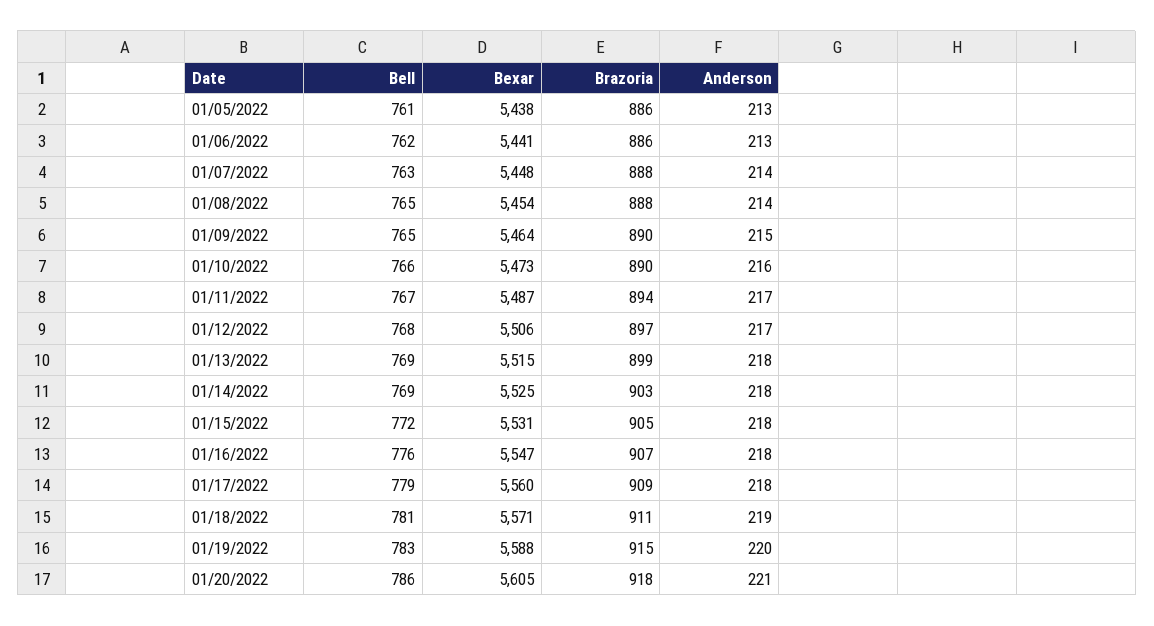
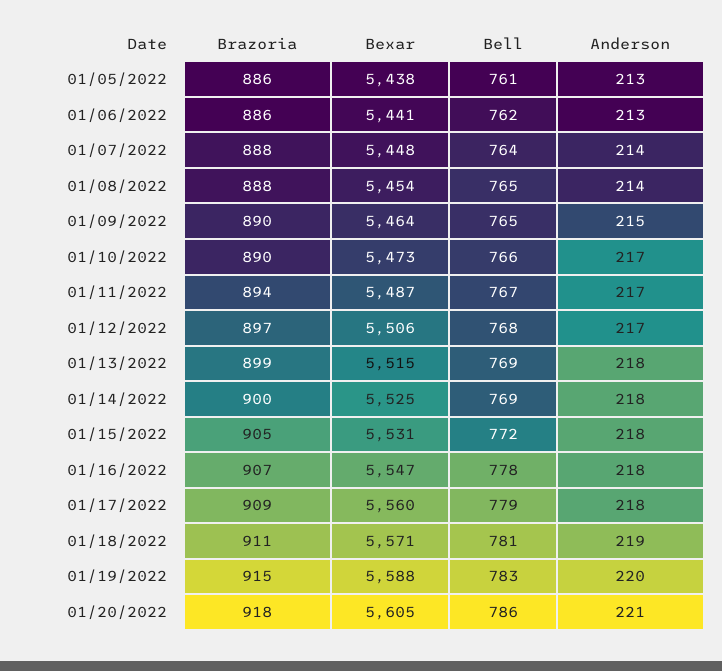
  {
    "Bell": {
      "01/05/2022": 761,
      "01/06/2022": 762,
-     "01/07/2022": 763,
+     "01/07/2022": 764,
      "01/08/2022": 765,
      "01/09/2022": 765,
      "01/10/2022": 766,
      "01/11/2022": 767,
      "01/12/2022": 768,
      "01/13/2022": 769,
      "01/14/2022": 769,
      "01/15/2022": 772,
-     "01/16/2022": 776,
+     "01/16/2022": 778,
      "01/17/2022": 779,
      "01/18/2022": 781,
      "01/19/2022": 783,
      "01/20/2022": 786
    },
    "Bexar": {
      "01/05/2022": 5438,
      "01/06/2022": 5441,
      "01/07/2022": 5448,
      "01/08/2022": 5454,
      "01/09/2022": 5464,
      "01/10/2022": 5473,
      "01/11/2022": 5487,
      "01/12/2022": 5506,
      "01/13/2022": 5515,
      "01/14/2022": 5525,
      "01/15/2022": 5531,
      "01/16/2022": 5547,
      "01/17/2022": 5560,
      "01/18/2022": 5571,
      "01/19/2022": 5588,
      "01/20/2022": 5605
    },
    "Brazoria": {
      "01/05/2022": 886,
      "01/06/2022": 886,
      "01/07/2022": 888,
      "01/08/2022": 888,
      "01/09/2022": 890,
      "01/10/2022": 890,
      "01/11/2022": 894,
      "01/12/2022": 897,
      "01/13/2022": 899,
-     "01/14/2022": 903,
+     "01/14/2022": 900,
      "01/15/2022": 905,
      "01/16/2022": 907,
      "01/17/2022": 909,
      "01/18/2022": 911,
      "01/19/2022": 915,
      "01/20/2022": 918
    },
    "Anderson": {
      "01/05/2022": 213,
      "01/06/2022": 213,
      "01/07/2022": 214,
      "01/08/2022": 214,
      "01/09/2022": 215,
-     "01/10/2022": 216,
+     "01/10/2022": 217,
      "01/11/2022": 217,
      "01/12/2022": 217,
      "01/13/2022": 218,
      "01/14/2022": 218,
      "01/15/2022": 218,
      "01/16/2022": 218,
      "01/17/2022": 218,
      "01/18/2022": 219,
      "01/19/2022": 220,
      "01/20/2022": 221
    }
  }

